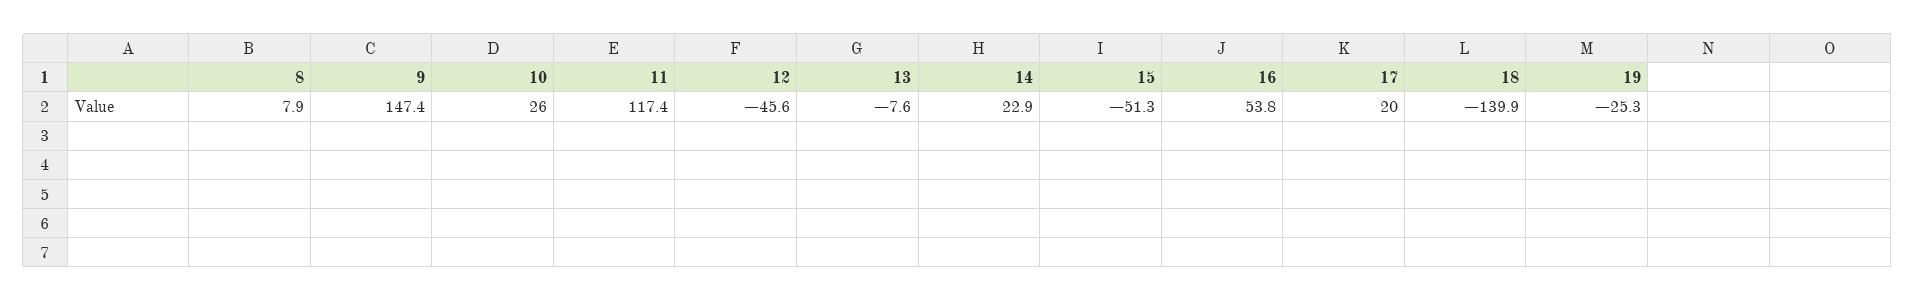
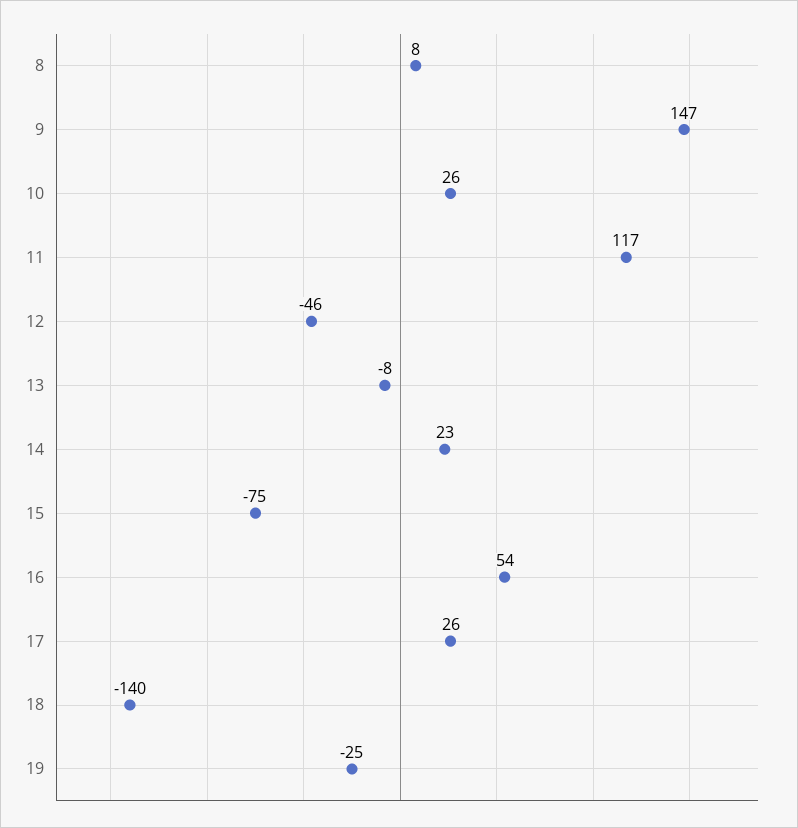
  {
    "8": 7.9,
    "9": 147.4,
    "10": 26,
    "11": 117.4,
    "12": -45.6,
    "13": -7.6,
    "14": 22.9,
-   "15": -51.3,
+   "15": -75,
    "16": 53.8,
-   "17": 20,
+   "17": 26,
    "18": -139.9,
    "19": -25.3
  }

